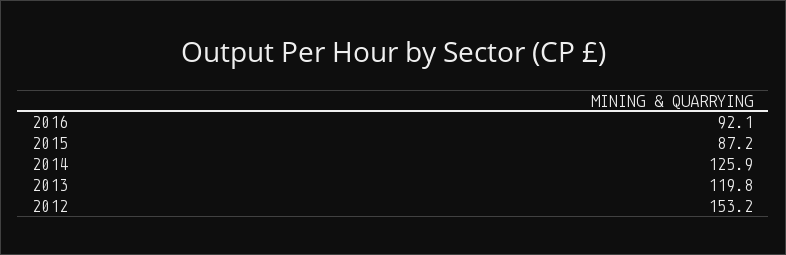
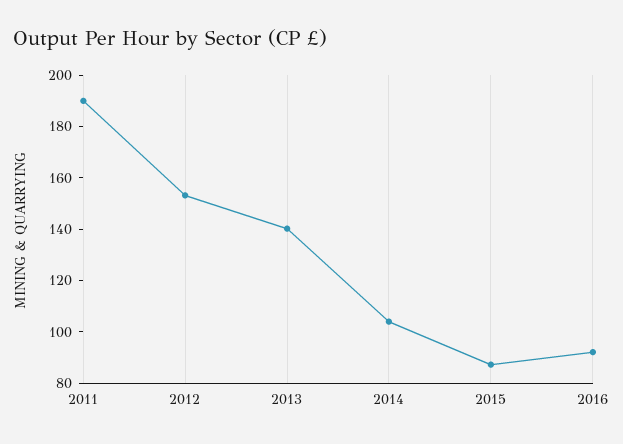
  {
    "2016": 92.1,
    "2015": 87.2,
-   "2014": 125.9,
+   "2014": 105,
-   "2013": 119.8,
+   "2013": 140,
-   "2012": 153.2
+   "2012": 153.2,
+   "2011": 190
  }

